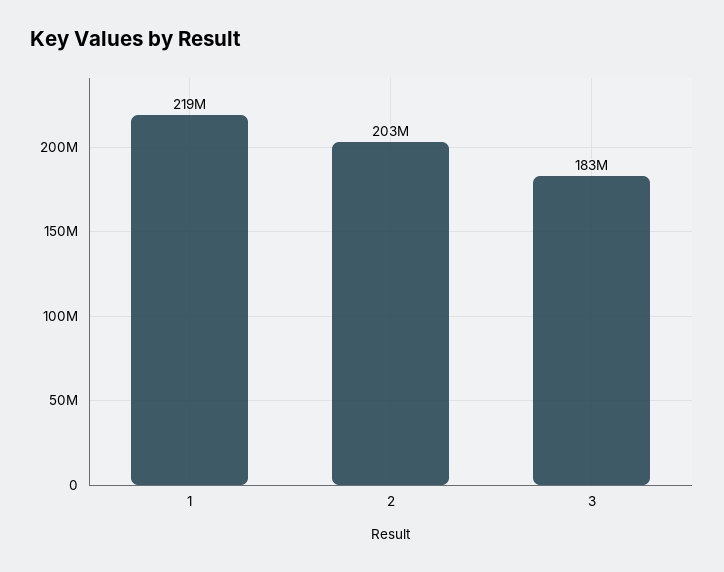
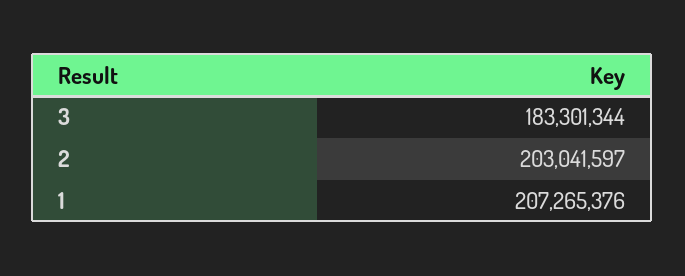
  {
-   "1": 219000000,
+   "1": 207265376,
    "2": 203041597,
    "3": 183301344
  }

